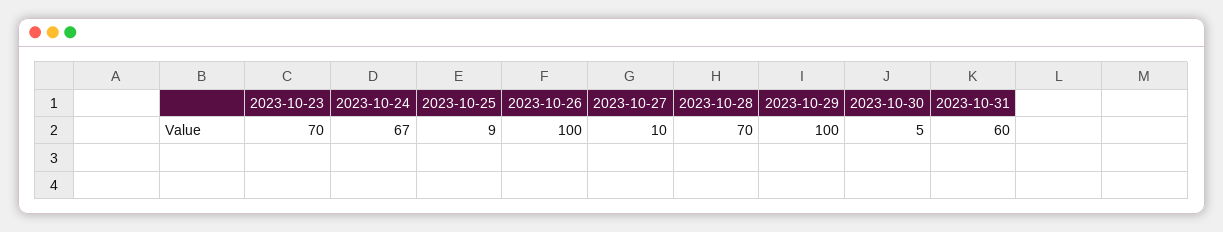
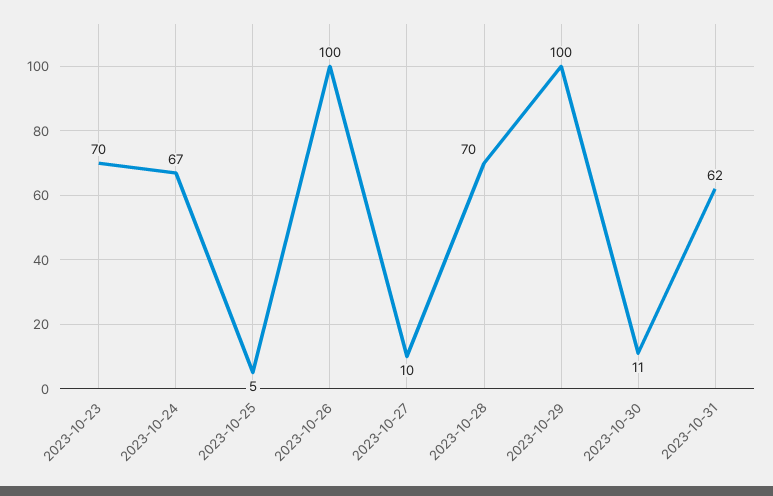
  {
    "2023-10-23": 70,
    "2023-10-24": 67,
-   "2023-10-25": 9,
+   "2023-10-25": 5,
    "2023-10-26": 100,
    "2023-10-27": 10,
    "2023-10-28": 70,
    "2023-10-29": 100,
-   "2023-10-30": 5,
+   "2023-10-30": 11,
-   "2023-10-31": 60
+   "2023-10-31": 62
  }

